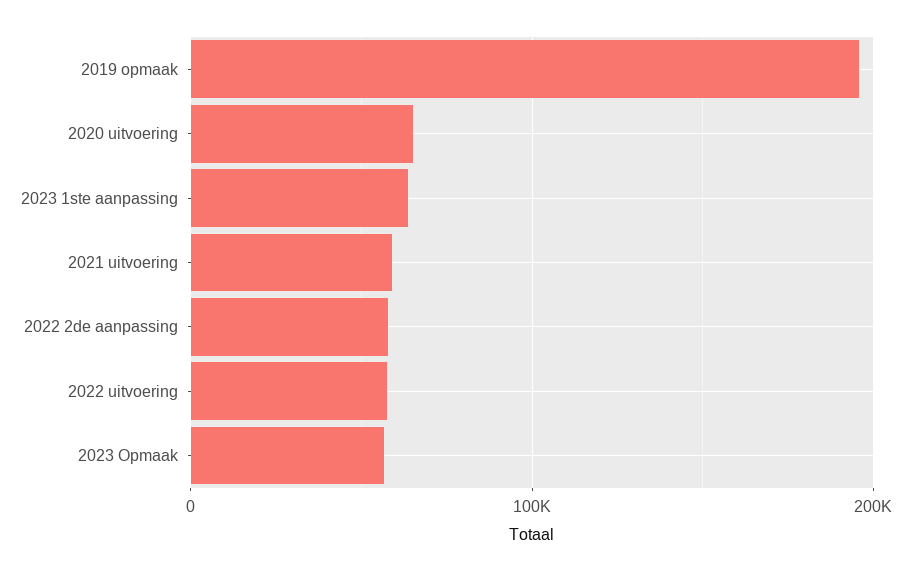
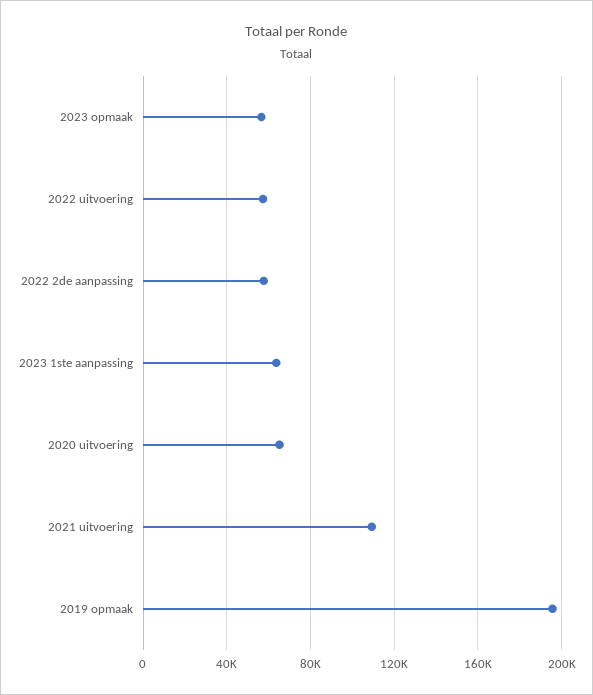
  {
    "2019 opmaak": 195000,
    "2020 uitvoering": 65000,
    "2023 1ste aanpassing": 65000,
-   "2021 uitvoering": 60000,
+   "2021 uitvoering": 110000,
    "2022 2de aanpassing": 60000,
    "2022 uitvoering": 55000,
    "2023 Opmaak": 55000
  }

